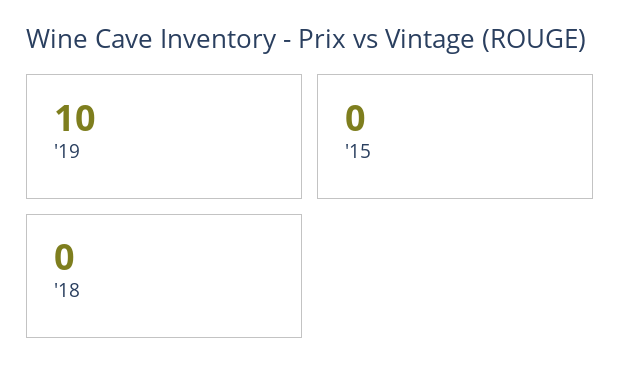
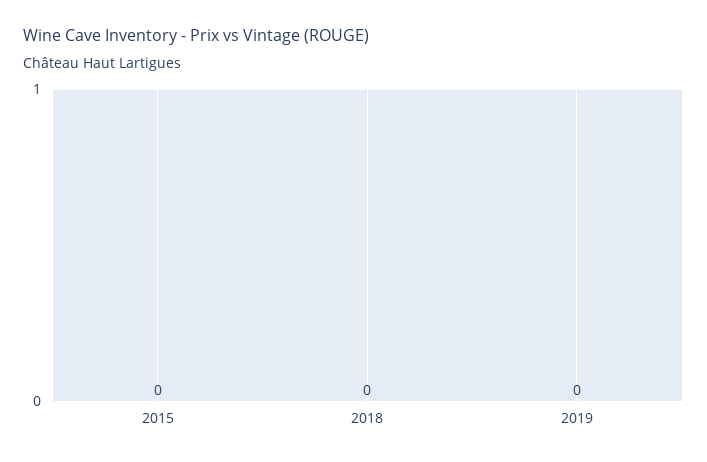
  {
-   "'19": 10,
+   "'19": 0,
    "'15": 0,
    "'18": 0
  }

